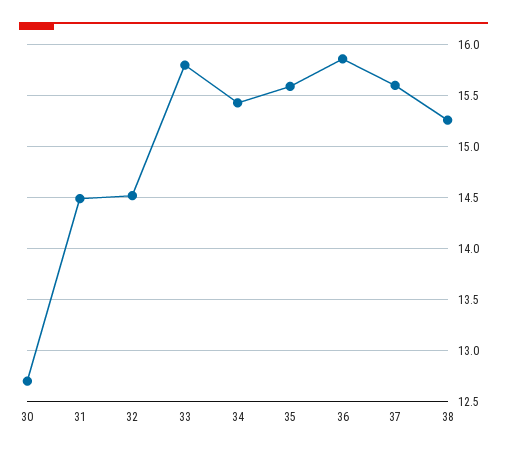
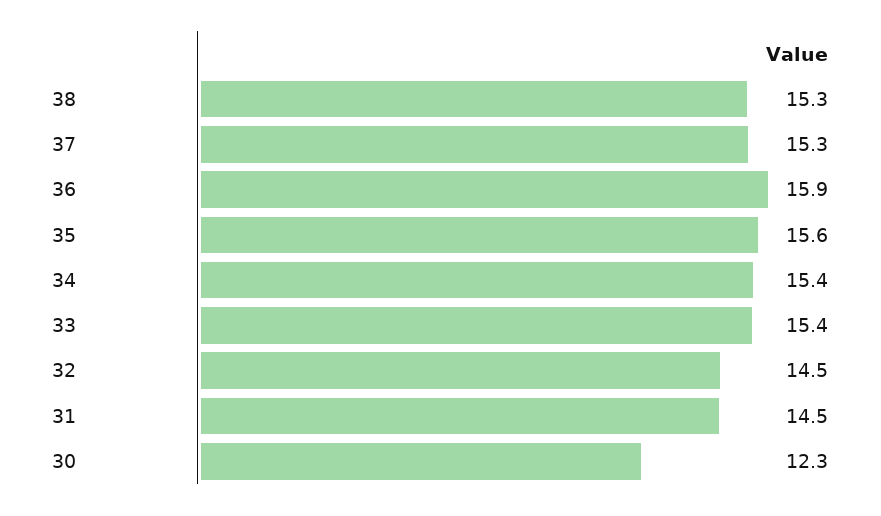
  {
-   "30": 12.7,
+   "30": 12.3,
    "31": 14.5,
    "32": 14.5,
-   "33": 15.8,
+   "33": 15.4,
    "34": 15.4,
    "35": 15.6,
    "36": 15.9,
-   "37": 15.6,
+   "37": 15.3,
    "38": 15.3
  }

